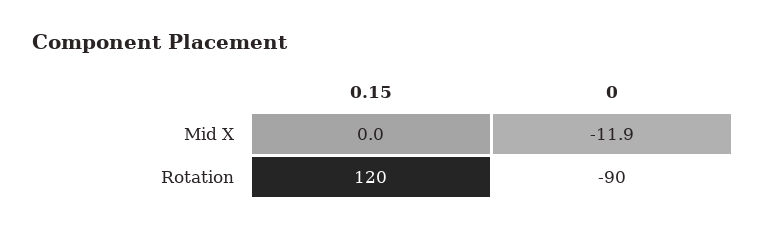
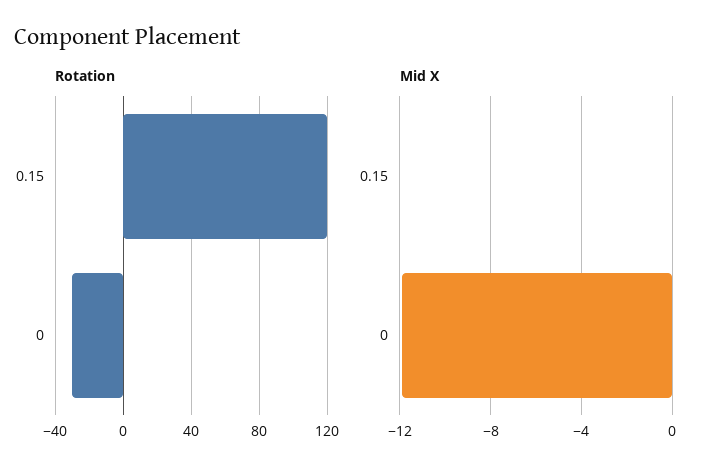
  {
    "Mid X": {
      "0.15": 0,
      "0": -11.9
    },
    "Rotation": {
      "0.15": 120,
-     "0": -90
+     "0": -30
    }
  }

